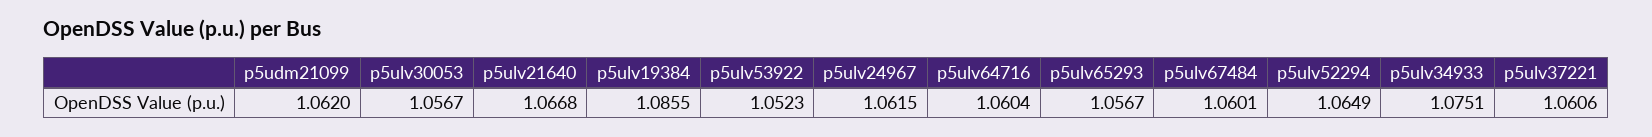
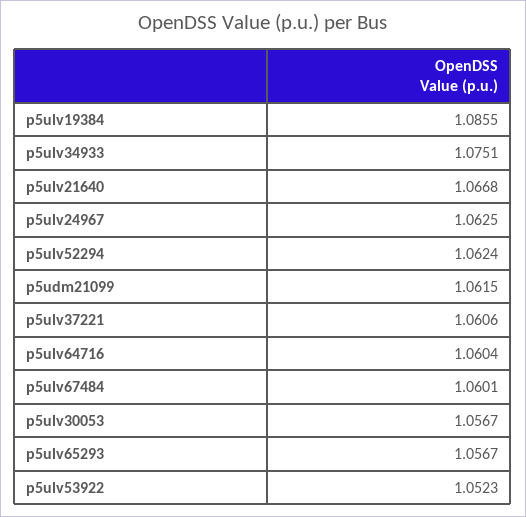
  {
-   "p5udm21099": 1.062,
+   "p5udm21099": 1.0615,
    "p5ulv30053": 1.0567,
    "p5ulv21640": 1.0668,
    "p5ulv19384": 1.0855,
    "p5ulv53922": 1.0523,
-   "p5ulv24967": 1.0615,
+   "p5ulv24967": 1.0625,
    "p5ulv64716": 1.0604,
    "p5ulv65293": 1.0567,
    "p5ulv67484": 1.0601,
-   "p5ulv52294": 1.0649,
+   "p5ulv52294": 1.0624,
    "p5ulv34933": 1.0751,
    "p5ulv37221": 1.0606
  }

